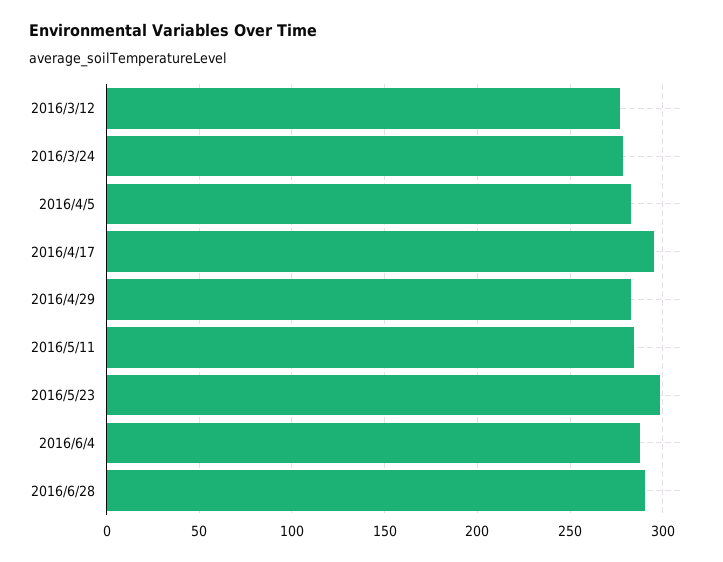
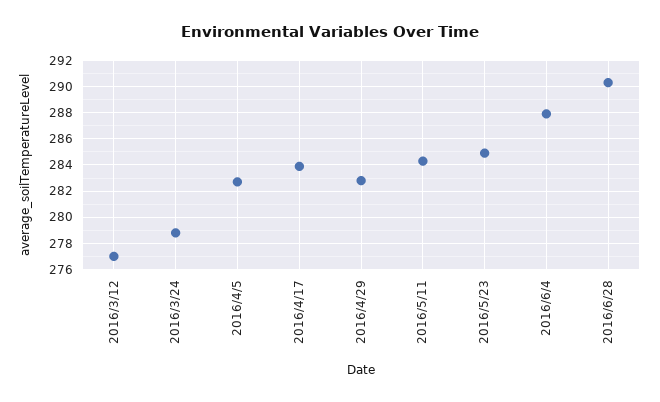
  {
    "2016/3/12": 277,
    "2016/3/24": 279,
    "2016/4/5": 282.5,
-   "2016/4/17": 295,
+   "2016/4/17": 284,
    "2016/4/29": 283,
    "2016/5/11": 284.5,
-   "2016/5/23": 300,
+   "2016/5/23": 285,
    "2016/6/4": 288,
    "2016/6/28": 290.5
  }

